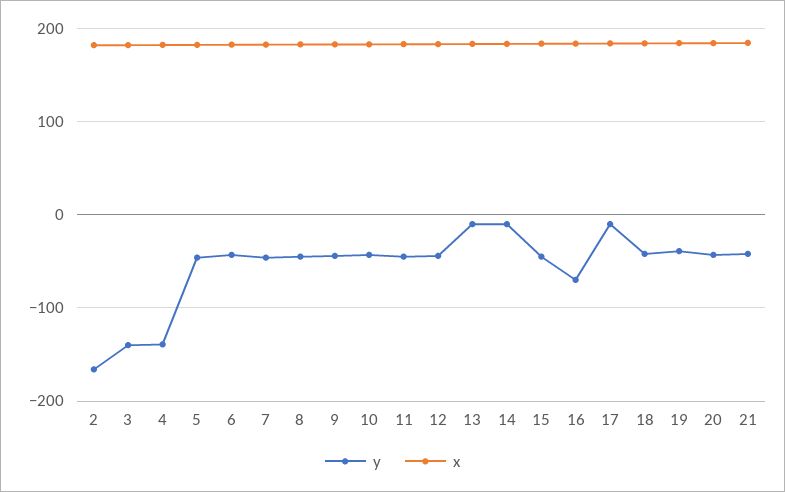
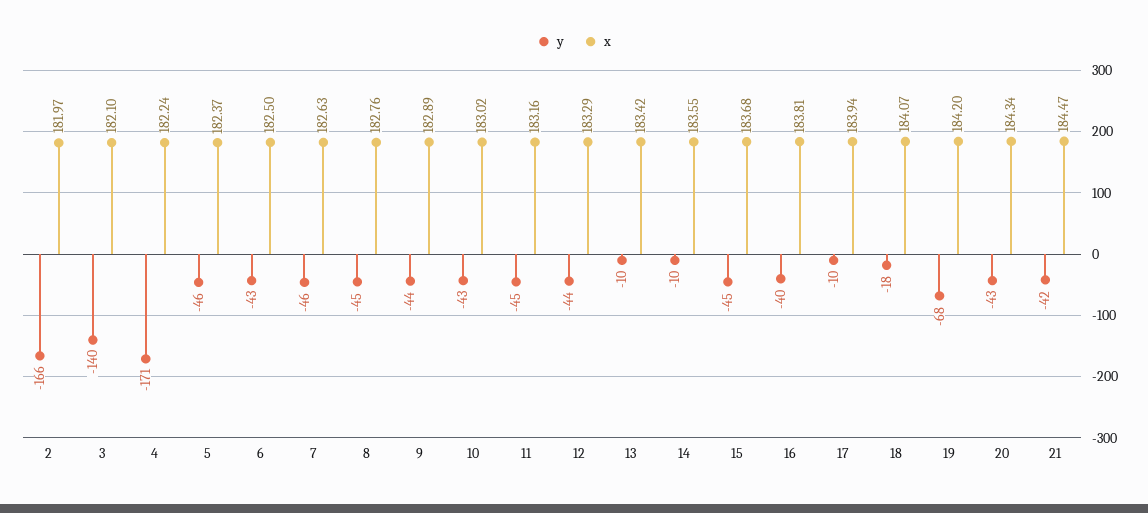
  {
    "y": {
      "2": -166,
      "3": -140,
-     "4": -140,
+     "4": -171,
      "5": -46,
      "6": -43,
      "7": -46,
      "8": -45,
      "9": -44,
      "10": -43,
      "11": -45,
      "12": -44,
      "13": -10,
      "14": -10,
      "15": -45,
-     "16": -70,
+     "16": -40,
      "17": -10,
-     "18": -40,
+     "18": -18,
-     "19": -40,
+     "19": -68,
      "20": -43,
      "21": -42
    },
    "x": {
      "2": 181.97,
      "3": 182.1,
      "4": 182.24,
      "5": 182.37,
      "6": 182.5,
      "7": 182.63,
      "8": 182.76,
      "9": 182.89,
      "10": 183.02,
      "11": 183.16,
      "12": 183.29,
      "13": 183.42,
      "14": 183.55,
      "15": 183.68,
      "16": 183.81,
      "17": 183.94,
      "18": 184.07,
      "19": 184.2,
      "20": 184.34,
      "21": 184.47
    }
  }

